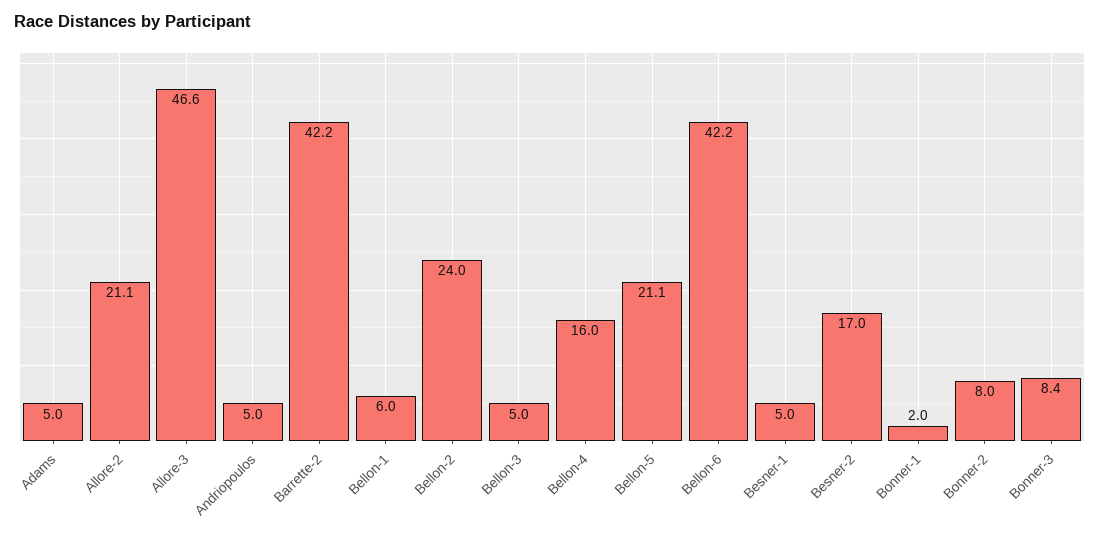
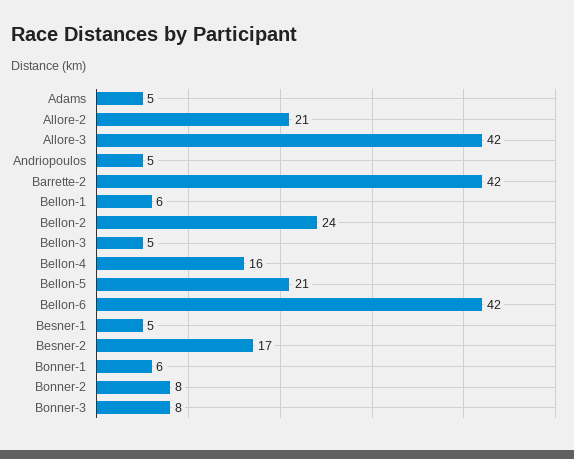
  {
    "Adams": 5,
    "Allore-2": 21.1,
-   "Allore-3": 46.6,
+   "Allore-3": 42,
    "Andriopoulos": 5,
    "Barrette-2": 42.2,
    "Bellon-1": 6,
    "Bellon-2": 24,
    "Bellon-3": 5,
    "Bellon-4": 16,
    "Bellon-5": 21.1,
    "Bellon-6": 42.2,
    "Besner-1": 5,
    "Besner-2": 17,
-   "Bonner-1": 2,
+   "Bonner-1": 6,
    "Bonner-2": 8,
    "Bonner-3": 8.4
  }

